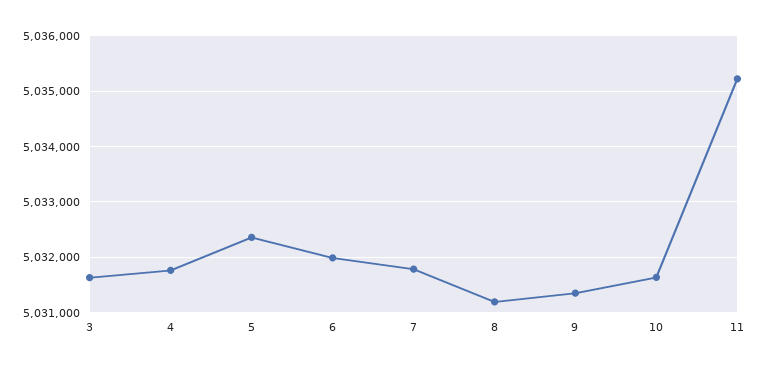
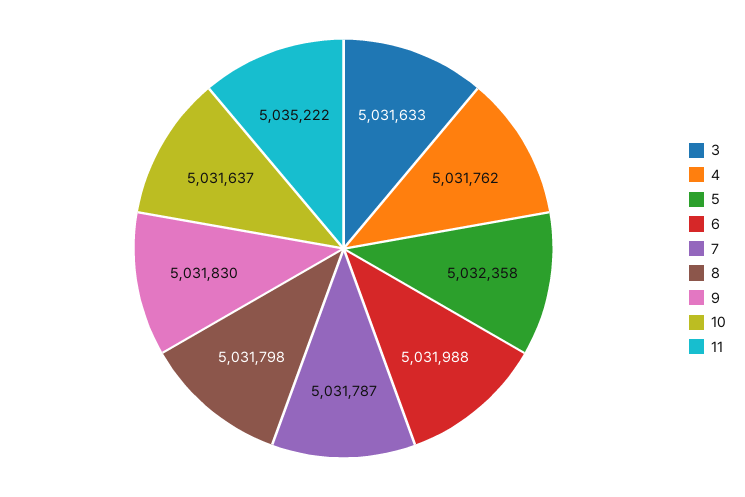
  {
    "3": 5031633,
    "4": 5031762,
    "5": 5032358,
    "6": 5031988,
    "7": 5031787,
-   "8": 5031200,
+   "8": 5031798,
-   "9": 5031400,
+   "9": 5031830,
    "10": 5031637,
    "11": 5035222
  }

